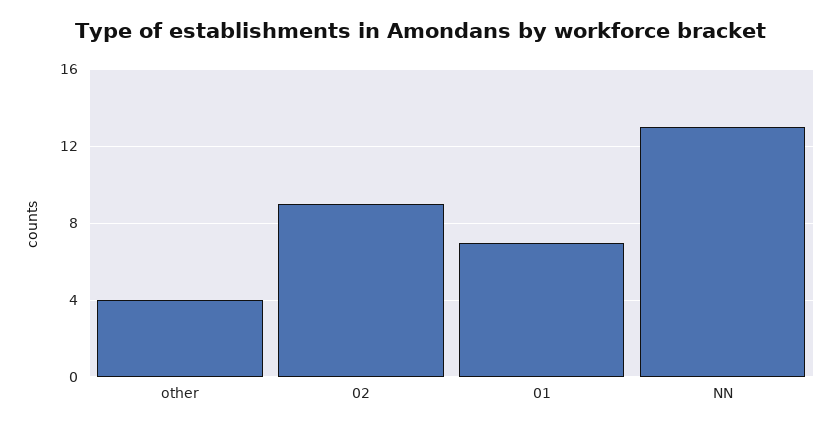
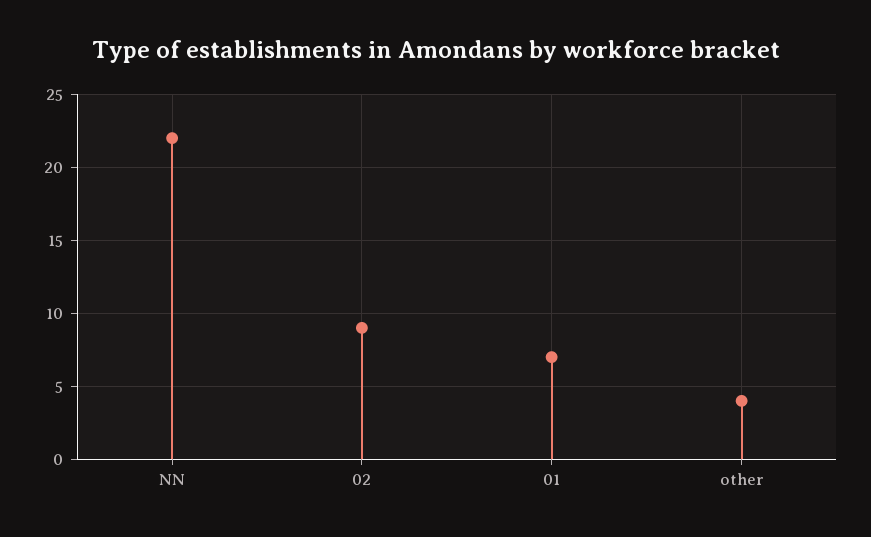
  {
    "other": 4,
    "02": 9,
    "01": 7,
-   "NN": 13
+   "NN": 22
  }

